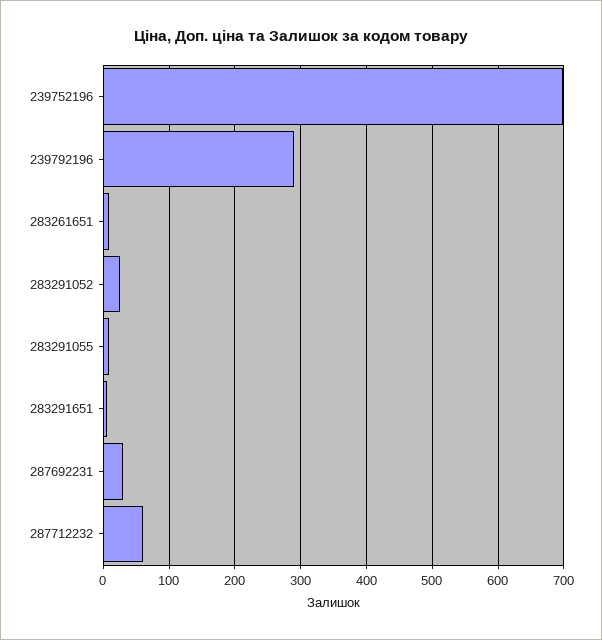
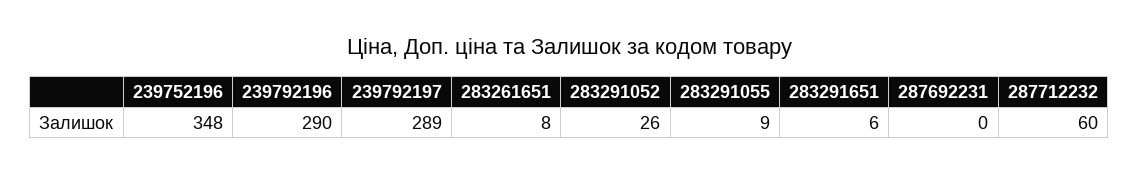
  {
-   "239752196": 700,
+   "239752196": 348,
    "239792196": 290,
    "283261651": 8,
    "283291052": 26,
    "283291055": 9,
    "283291651": 6,
-   "287692231": 30,
+   "287692231": 0,
-   "287712232": 60
+   "287712232": 60,
+   "239792197": 289
  }

